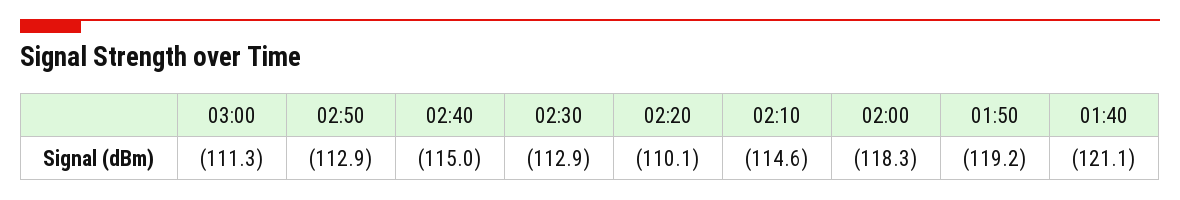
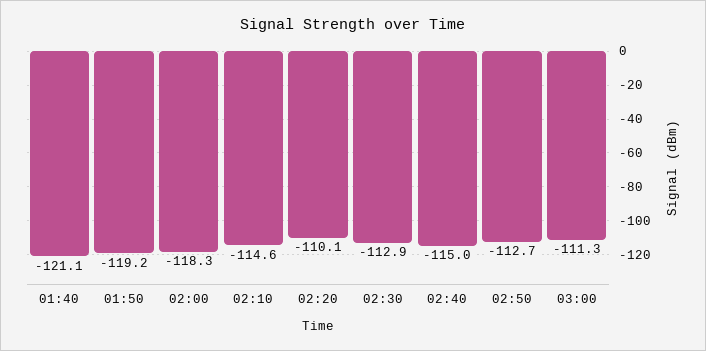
  {
    "03:00": -111.3,
-   "02:50": -112.9,
+   "02:50": -112.7,
    "02:40": -115,
    "02:30": -112.9,
    "02:20": -110.1,
    "02:10": -114.6,
    "02:00": -118.3,
    "01:50": -119.2,
    "01:40": -121.1
  }

